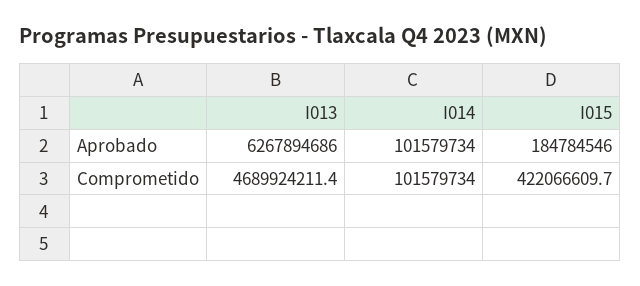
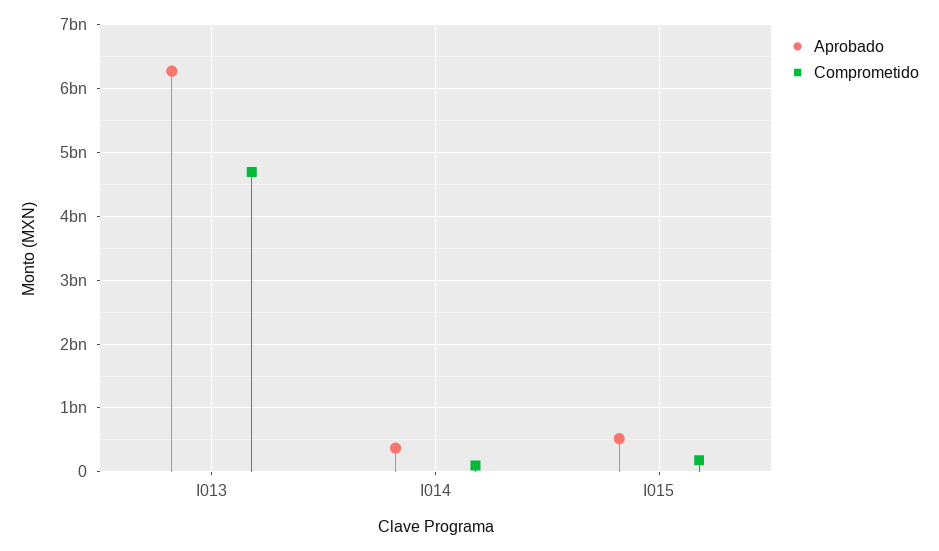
  {
    "Aprobado": {
      "I013": 6267894686,
-     "I014": 101579734,
+     "I014": 400000000,
-     "I015": 184784546
+     "I015": 500000000
    },
    "Comprometido": {
      "I013": 4689924211.4,
      "I014": 101579734,
-     "I015": 422066609.7
+     "I015": 200000000
    }
  }

